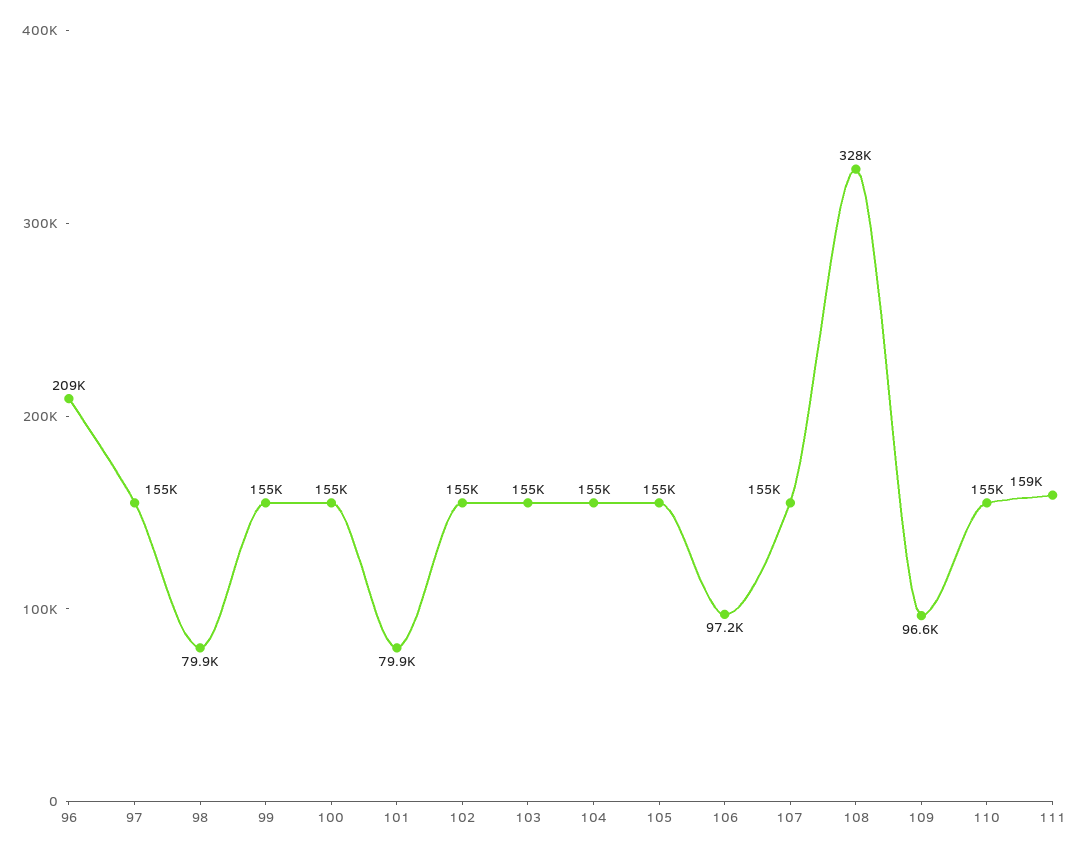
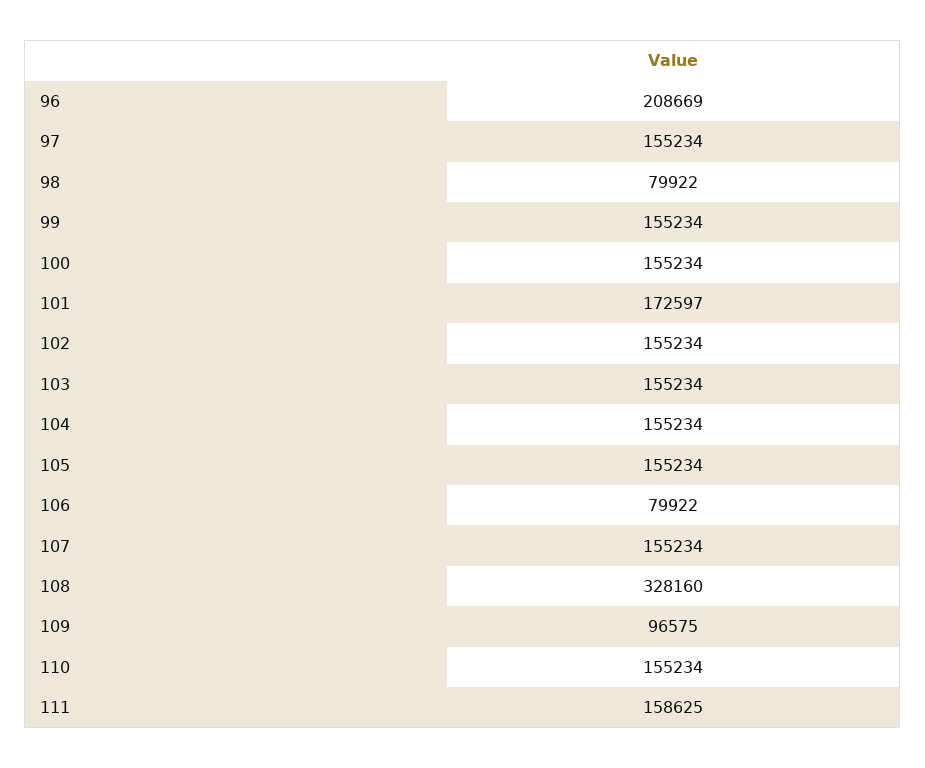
  {
    "96": 208669,
    "97": 155234,
    "98": 79922,
    "99": 155234,
    "100": 155234,
-   "101": 79900,
+   "101": 172597,
    "102": 155234,
    "103": 155234,
    "104": 155234,
    "105": 155234,
-   "106": 97200,
+   "106": 79922,
    "107": 155234,
    "108": 328160,
    "109": 96575,
    "110": 155234,
    "111": 158625
  }

